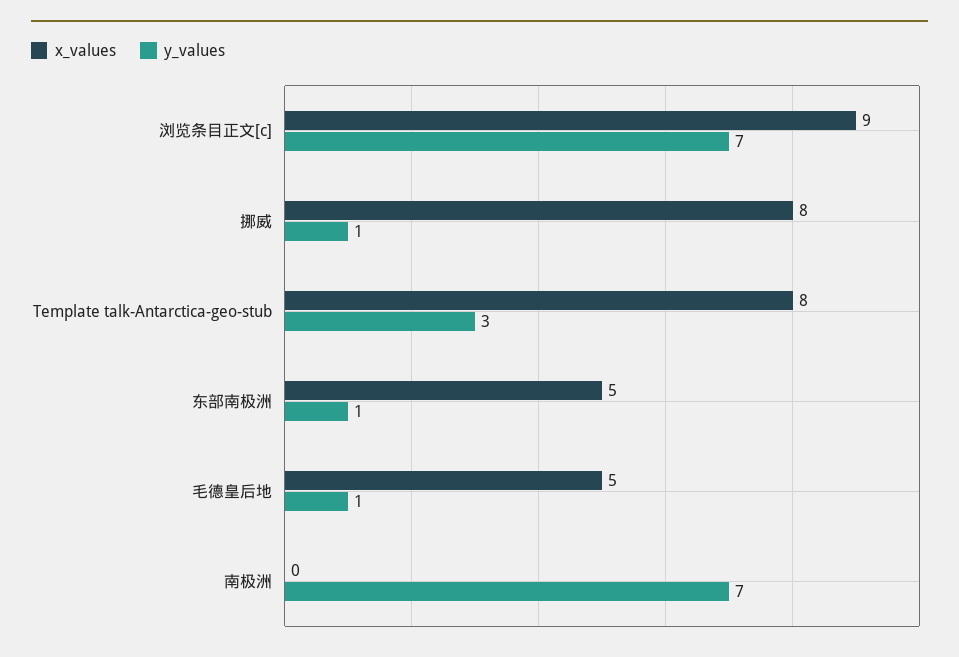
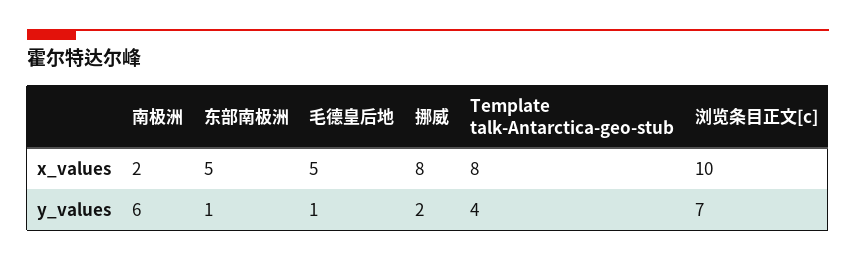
  {
    "x_values": {
-     "浏览条目正文[c]": 9,
+     "浏览条目正文[c]": 10,
      "挪威": 8,
      "Template talk-Antarctica-geo-stub": 8,
      "东部南极洲": 5,
      "毛德皇后地": 5,
-     "南极洲": 0
+     "南极洲": 2
    },
    "y_values": {
      "浏览条目正文[c]": 7,
-     "挪威": 1,
+     "挪威": 2,
-     "Template talk-Antarctica-geo-stub": 3,
+     "Template talk-Antarctica-geo-stub": 4,
      "东部南极洲": 1,
      "毛德皇后地": 1,
-     "南极洲": 7
+     "南极洲": 6
    }
  }

